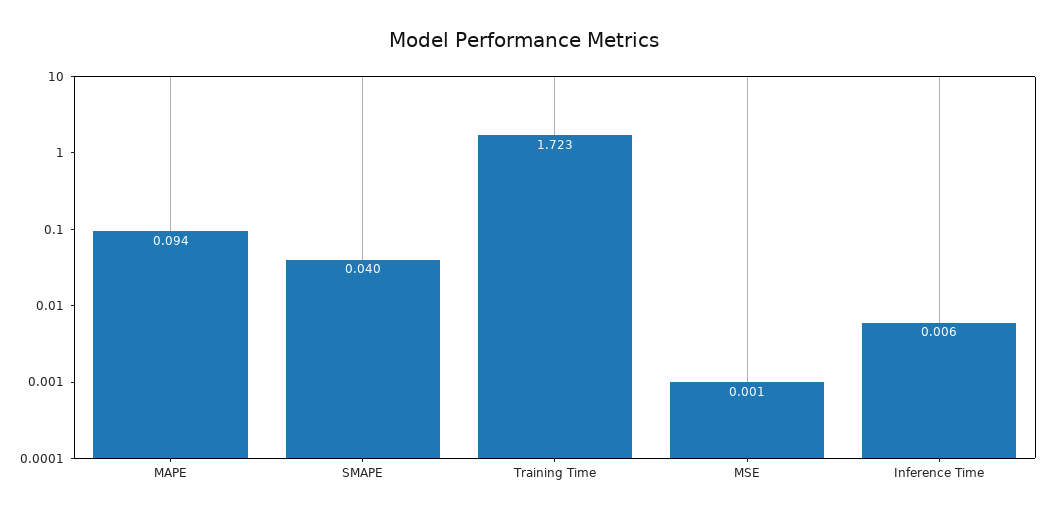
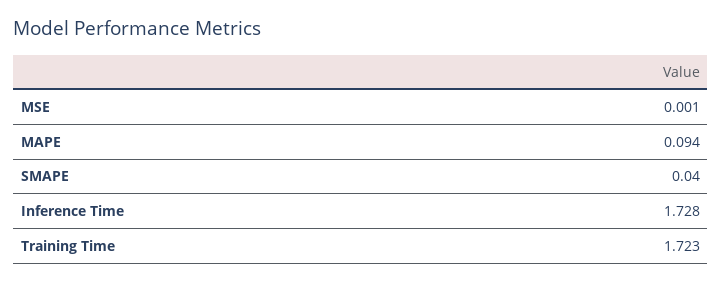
  {
    "MAPE": 0.094,
    "SMAPE": 0.04,
    "Training Time": 1.723,
    "MSE": 0.001,
-   "Inference Time": 0.006
+   "Inference Time": 1.728
  }

